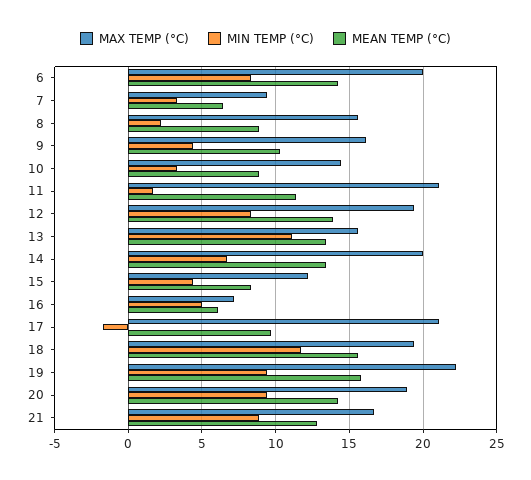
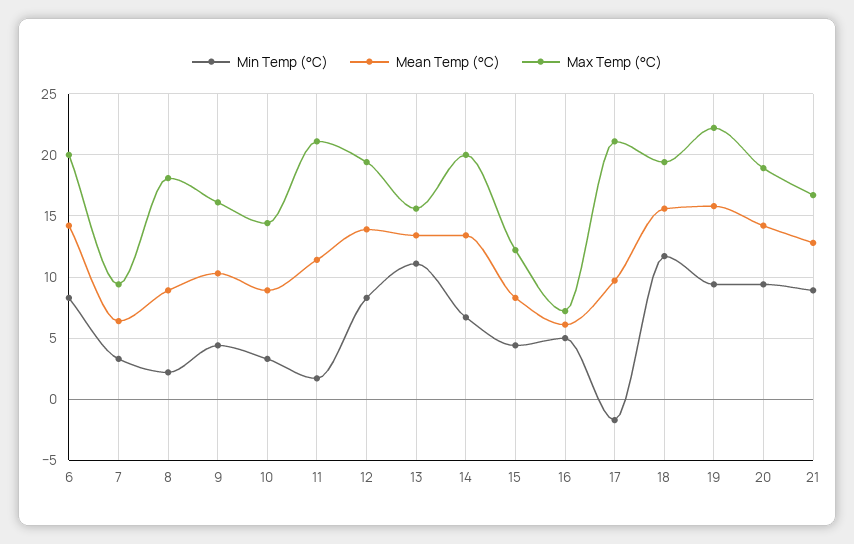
  {
    "MAX TEMP (°C)": {
      "6": 20,
      "7": 9.5,
-     "8": 15.5,
+     "8": 18,
      "9": 16,
      "10": 14.5,
      "11": 21,
      "12": 19.5,
      "13": 15.5,
      "14": 20,
      "15": 12,
      "16": 7,
      "17": 21,
      "18": 19.5,
      "19": 22,
      "20": 19,
      "21": 16.5
    },
    "MIN TEMP (°C)": {
      "6": 8.5,
      "7": 3.5,
      "8": 2,
      "9": 4.5,
      "10": 3.5,
      "11": 1.5,
      "12": 8.5,
      "13": 11,
      "14": 6.5,
      "15": 4.5,
      "16": 5,
      "17": -1.5,
      "18": 11.5,
      "19": 9.5,
      "20": 9.5,
      "21": 9
    },
    "MEAN TEMP (°C)": {
      "6": 14,
      "7": 6.5,
      "8": 9,
      "9": 10.5,
      "10": 9,
      "11": 11.5,
      "12": 14,
      "13": 13.5,
      "14": 13.5,
      "15": 8.5,
      "16": 6,
      "17": 9.5,
      "18": 15.5,
      "19": 16,
      "20": 14,
      "21": 13
    }
  }

